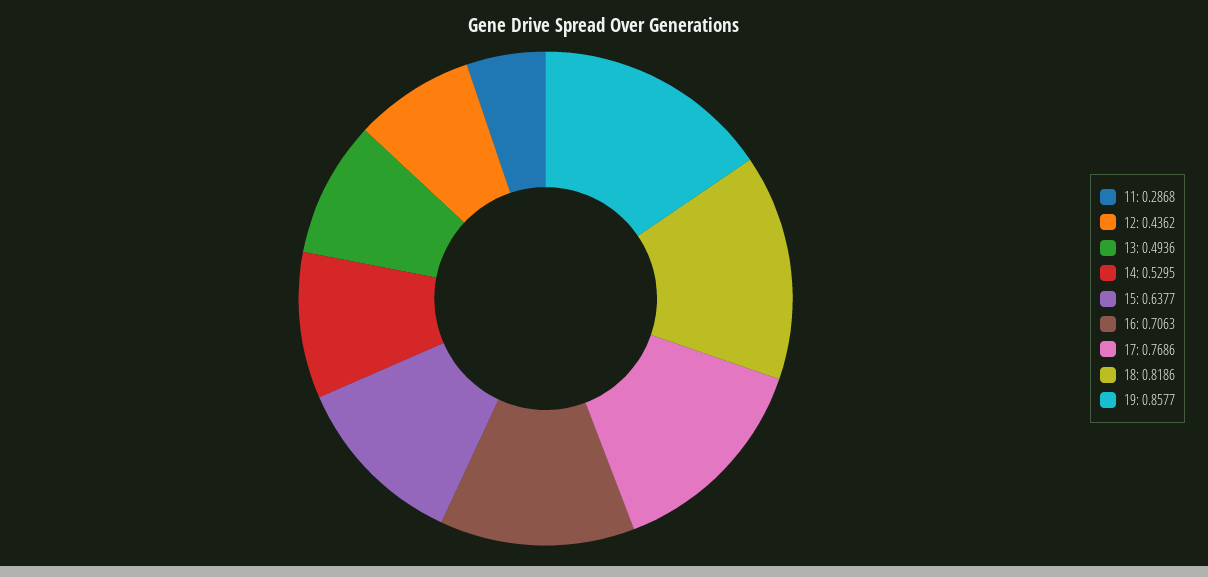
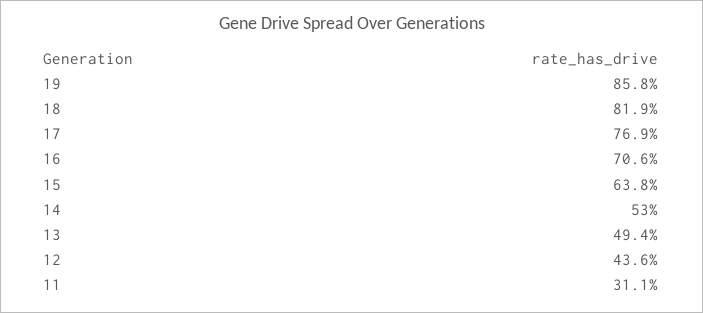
  {
-   "11": 0.2868,
+   "11": 0.311,
    "12": 0.4362,
    "13": 0.4936,
    "14": 0.5295,
    "15": 0.6377,
    "16": 0.7063,
    "17": 0.7686,
    "18": 0.8186,
    "19": 0.8577
  }

